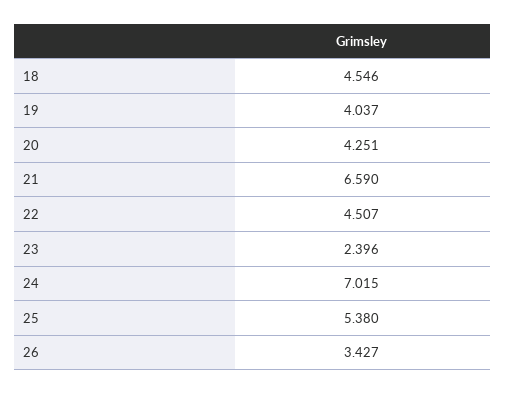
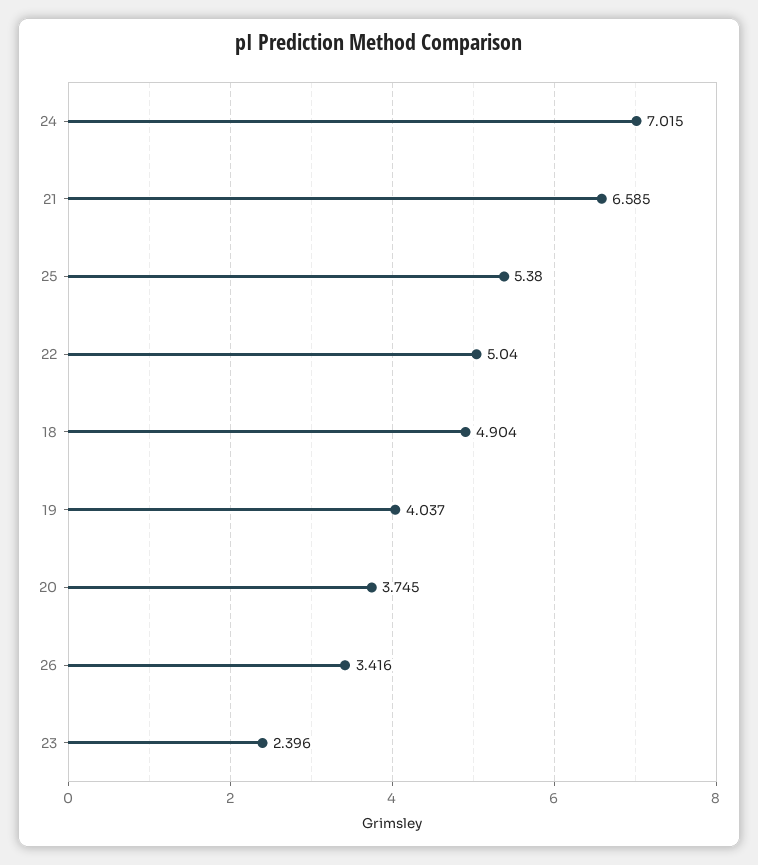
  {
-   "18": 4.546,
+   "18": 4.904,
    "19": 4.037,
-   "20": 4.251,
+   "20": 3.745,
-   "21": 6.59,
+   "21": 6.585,
-   "22": 4.507,
+   "22": 5.04,
    "23": 2.396,
    "24": 7.015,
    "25": 5.38,
-   "26": 3.427
+   "26": 3.416
  }

